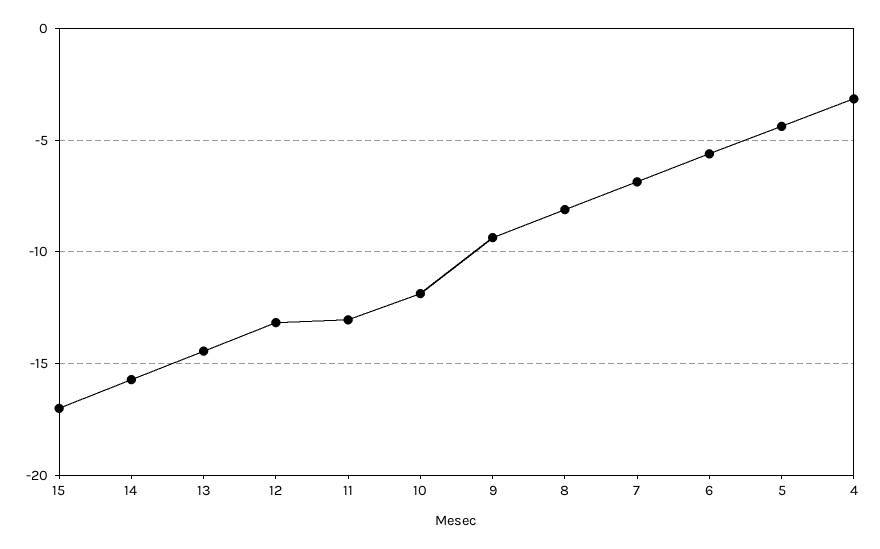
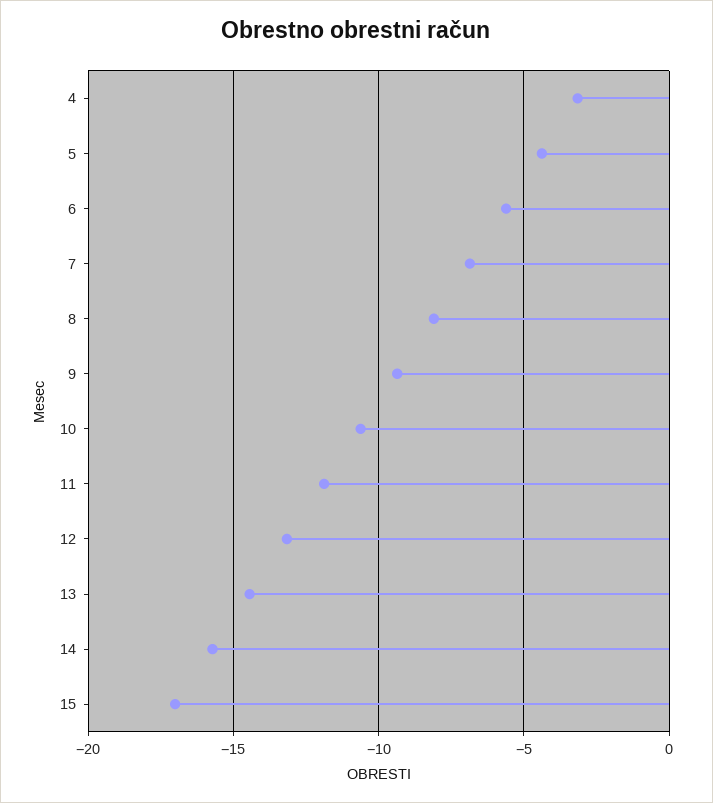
  {
    "15": -17,
    "14": -15.5,
    "13": -14.5,
    "12": -13,
-   "11": -13,
+   "11": -12,
-   "10": -12,
+   "10": -10.5,
    "9": -9.5,
    "8": -8,
    "7": -7,
    "6": -5.5,
    "5": -4.5,
    "4": -3
  }

